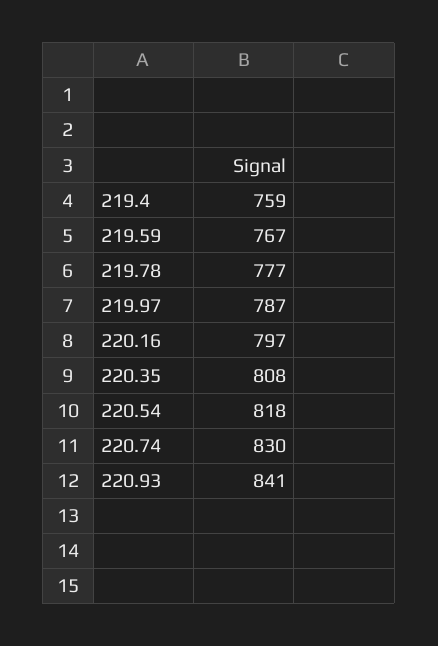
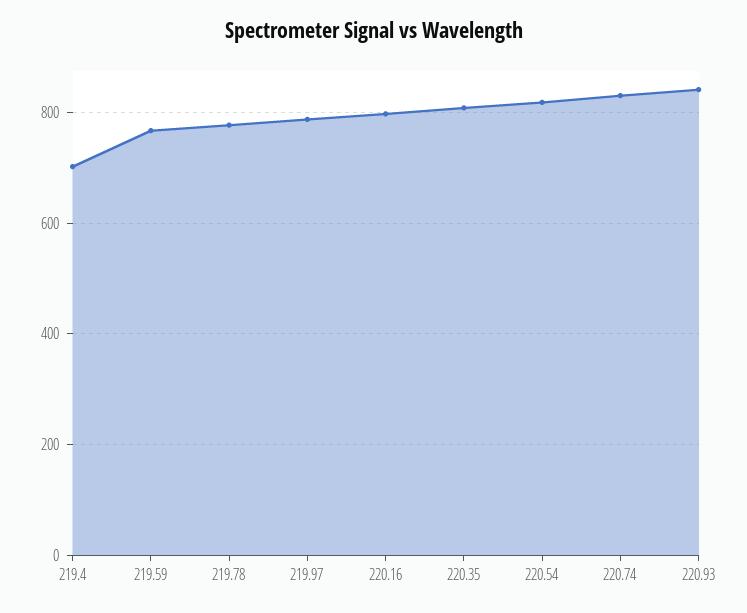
  {
-   "219.4": 759,
+   "219.4": 700,
    "219.59": 767,
    "219.78": 777,
    "219.97": 787,
    "220.16": 797,
    "220.35": 808,
    "220.54": 818,
    "220.74": 830,
    "220.93": 841
  }

